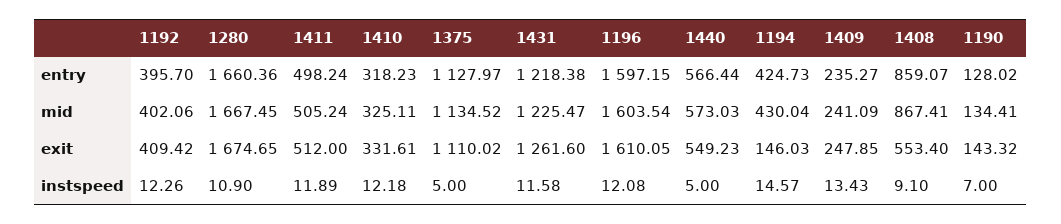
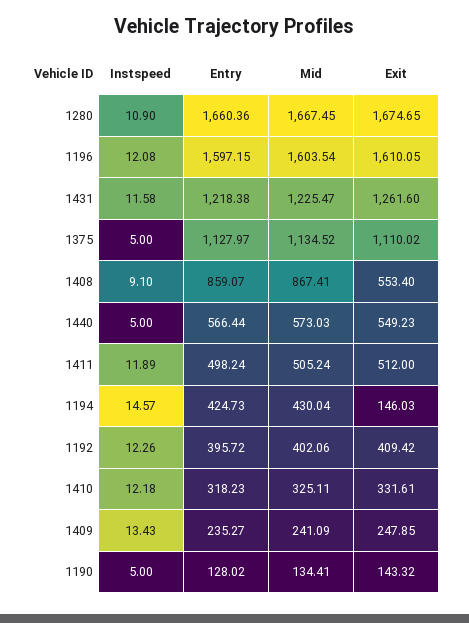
  {
    "1192": {
-     "entry": 395.7,
+     "entry": 395.72,
      "mid": 402.06,
      "exit": 409.42,
      "instspeed": 12.26
    },
    "1280": {
      "entry": 1660.36,
      "mid": 1667.45,
      "exit": 1674.65,
      "instspeed": 10.9
    },
    "1411": {
      "entry": 498.24,
      "mid": 505.24,
      "exit": 512,
      "instspeed": 11.89
    },
    "1410": {
      "entry": 318.23,
      "mid": 325.11,
      "exit": 331.61,
      "instspeed": 12.18
    },
    "1375": {
      "entry": 1127.97,
      "mid": 1134.52,
      "exit": 1110.02,
      "instspeed": 5
    },
    "1431": {
      "entry": 1218.38,
      "mid": 1225.47,
      "exit": 1261.6,
      "instspeed": 11.58
    },
    "1196": {
      "entry": 1597.15,
      "mid": 1603.54,
      "exit": 1610.05,
      "instspeed": 12.08
    },
    "1440": {
      "entry": 566.44,
      "mid": 573.03,
      "exit": 549.23,
      "instspeed": 5
    },
    "1194": {
      "entry": 424.73,
      "mid": 430.04,
      "exit": 146.03,
      "instspeed": 14.57
    },
    "1409": {
      "entry": 235.27,
      "mid": 241.09,
      "exit": 247.85,
      "instspeed": 13.43
    },
    "1408": {
      "entry": 859.07,
      "mid": 867.41,
      "exit": 553.4,
      "instspeed": 9.1
    },
    "1190": {
      "entry": 128.02,
      "mid": 134.41,
      "exit": 143.32,
-     "instspeed": 7
+     "instspeed": 5
    }
  }

